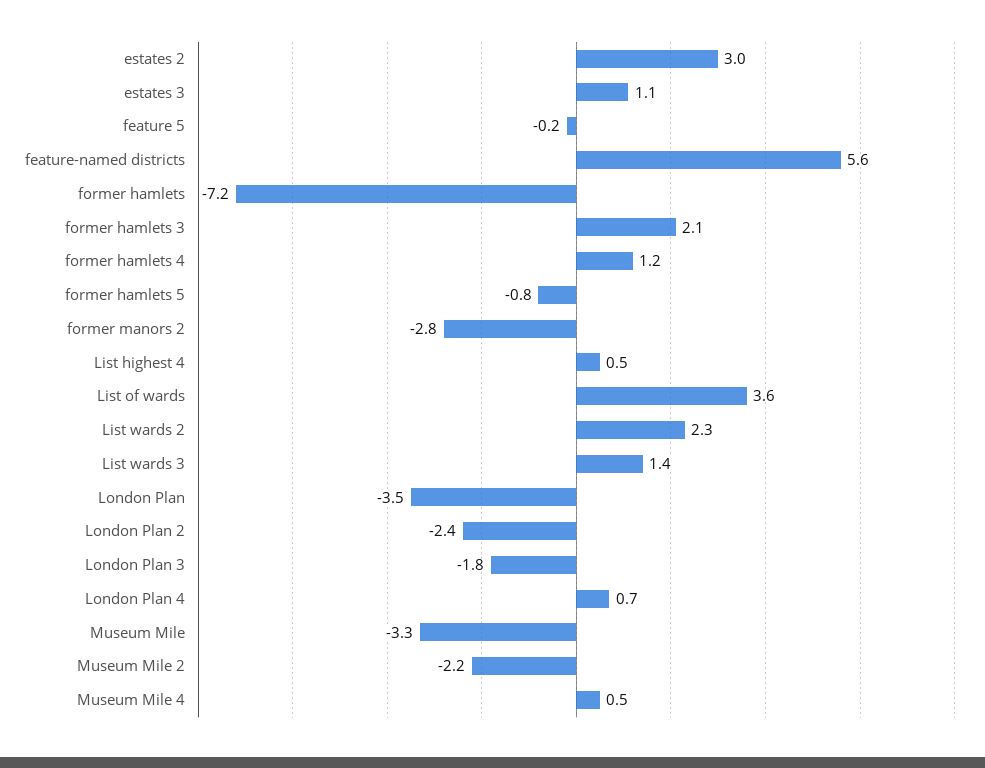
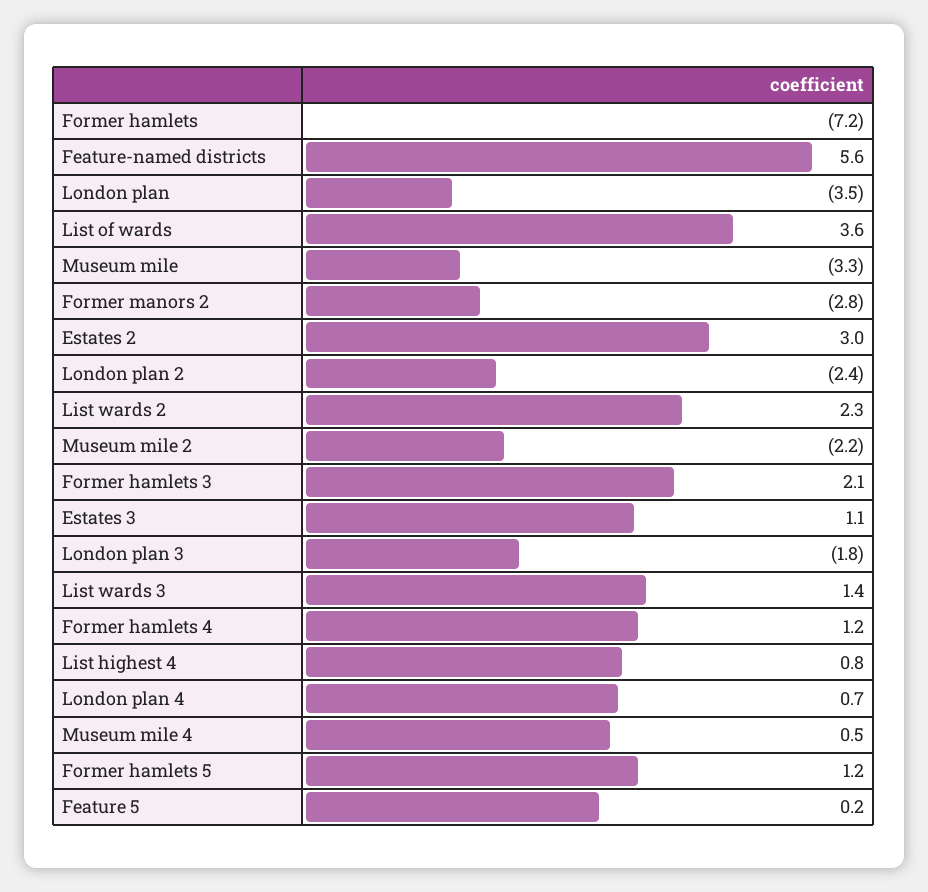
  {
    "estates 2": 3,
    "estates 3": 1.1,
-   "feature 5": -0.2,
+   "feature 5": 0.2,
    "feature-named districts": 5.6,
    "former hamlets": -7.2,
    "former hamlets 3": 2.1,
    "former hamlets 4": 1.2,
-   "former hamlets 5": -0.8,
+   "former hamlets 5": 1.2,
    "former manors 2": -2.8,
-   "List highest 4": 0.5,
+   "List highest 4": 0.8,
    "List of wards": 3.6,
    "List wards 2": 2.3,
    "List wards 3": 1.4,
    "London Plan": -3.5,
    "London Plan 2": -2.4,
    "London Plan 3": -1.8,
    "London Plan 4": 0.7,
    "Museum Mile": -3.3,
    "Museum Mile 2": -2.2,
    "Museum Mile 4": 0.5
  }

